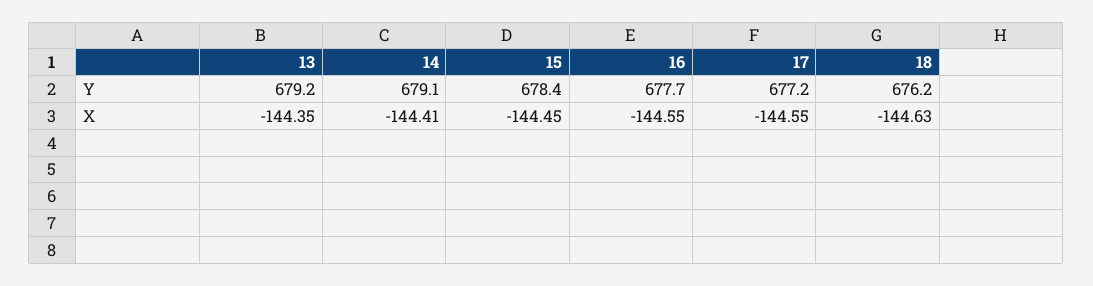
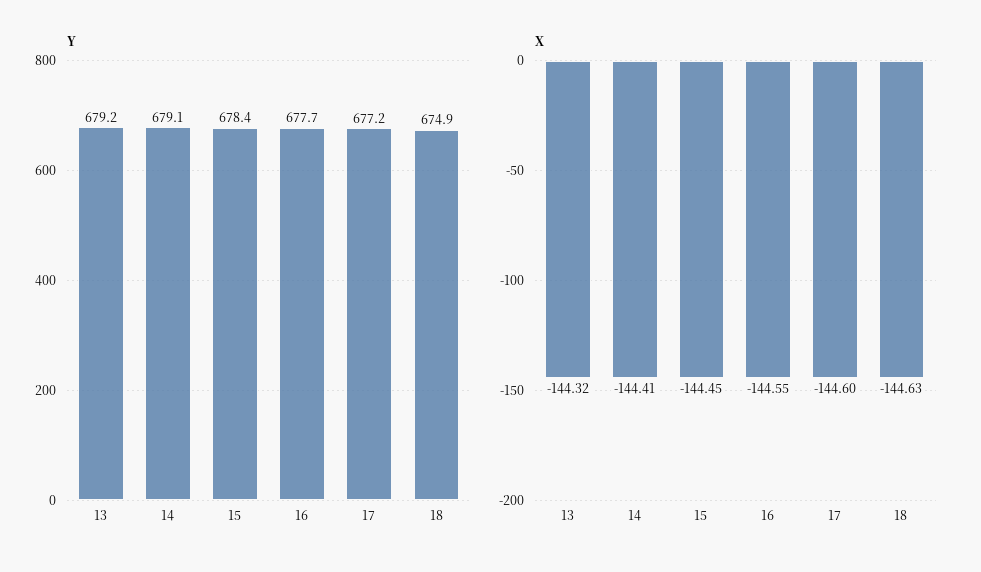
  {
    "Y": {
      "13": 679.2,
      "14": 679.1,
      "15": 678.4,
      "16": 677.7,
      "17": 677.2,
-     "18": 676.2
+     "18": 674.9
    },
    "X": {
-     "13": -144.35,
+     "13": -144.32,
      "14": -144.41,
      "15": -144.45,
      "16": -144.55,
-     "17": -144.55,
+     "17": -144.6,
      "18": -144.63
    }
  }

